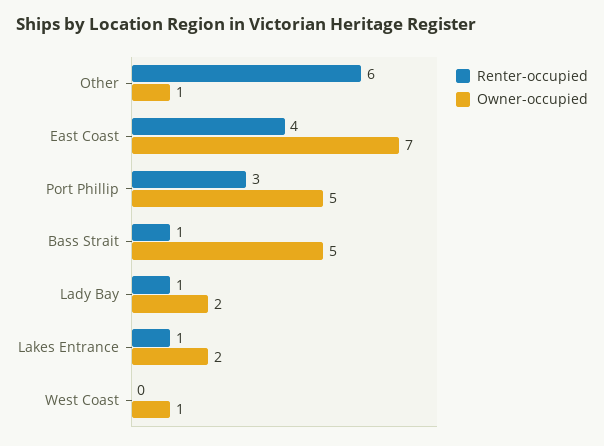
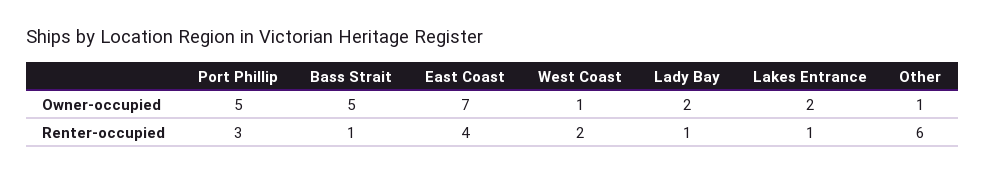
  {
    "Renter-occupied": {
      "Other": 6,
      "East Coast": 4,
      "Port Phillip": 3,
      "Bass Strait": 1,
      "Lady Bay": 1,
      "Lakes Entrance": 1,
-     "West Coast": 0
+     "West Coast": 2
    },
    "Owner-occupied": {
      "Other": 1,
      "East Coast": 7,
      "Port Phillip": 5,
      "Bass Strait": 5,
      "Lady Bay": 2,
      "Lakes Entrance": 2,
      "West Coast": 1
    }
  }

